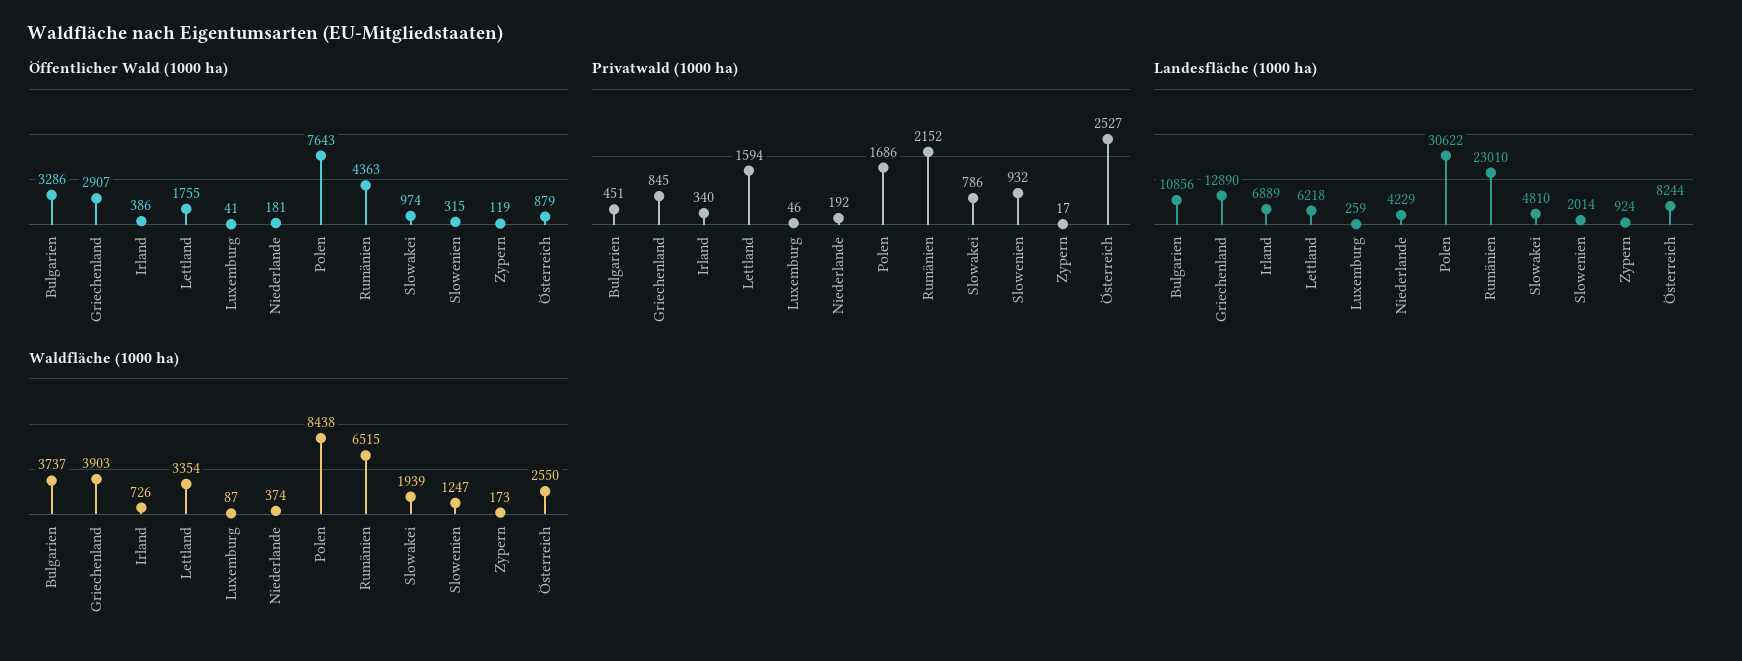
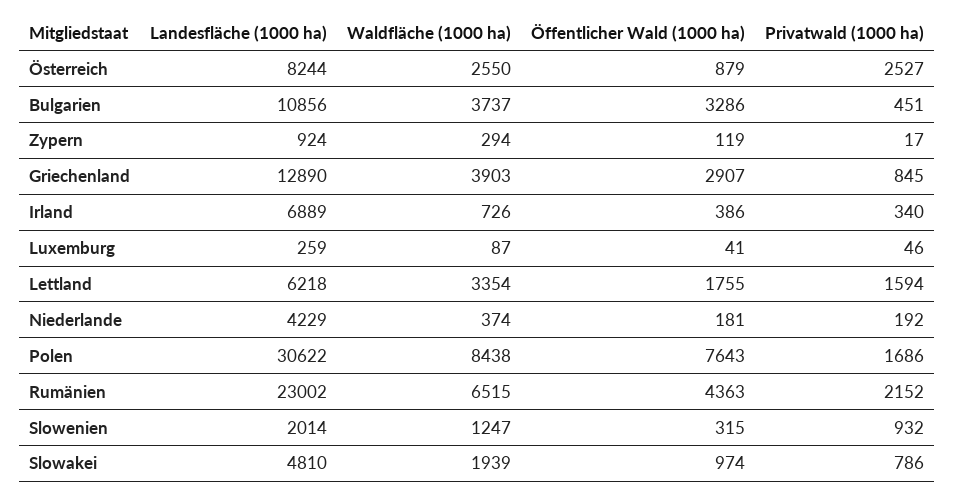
  {
    "Öffentlicher Wald (1000 ha)": {
      "Bulgarien": 3286,
      "Griechenland": 2907,
      "Irland": 386,
      "Lettland": 1755,
      "Luxemburg": 41,
      "Niederlande": 181,
      "Polen": 7643,
      "Rumänien": 4363,
      "Slowakei": 974,
      "Slowenien": 315,
      "Zypern": 119,
      "Österreich": 879
    },
    "Privatwald (1000 ha)": {
      "Bulgarien": 451,
      "Griechenland": 845,
      "Irland": 340,
      "Lettland": 1594,
      "Luxemburg": 46,
      "Niederlande": 192,
      "Polen": 1686,
      "Rumänien": 2152,
      "Slowakei": 786,
      "Slowenien": 932,
      "Zypern": 17,
      "Österreich": 2527
    },
    "Landesfläche (1000 ha)": {
      "Bulgarien": 10856,
      "Griechenland": 12890,
      "Irland": 6889,
      "Lettland": 6218,
      "Luxemburg": 259,
      "Niederlande": 4229,
      "Polen": 30622,
-     "Rumänien": 23010,
+     "Rumänien": 23002,
      "Slowakei": 4810,
      "Slowenien": 2014,
      "Zypern": 924,
      "Österreich": 8244
    },
    "Waldfläche (1000 ha)": {
      "Bulgarien": 3737,
      "Griechenland": 3903,
      "Irland": 726,
      "Lettland": 3354,
      "Luxemburg": 87,
      "Niederlande": 374,
      "Polen": 8438,
      "Rumänien": 6515,
      "Slowakei": 1939,
      "Slowenien": 1247,
-     "Zypern": 173,
+     "Zypern": 294,
      "Österreich": 2550
    }
  }

